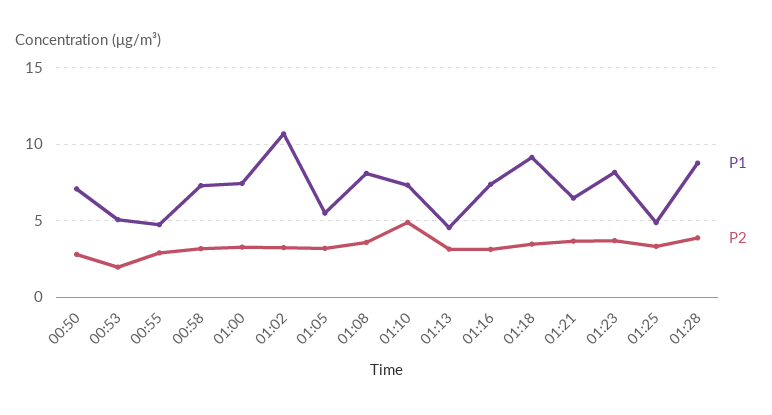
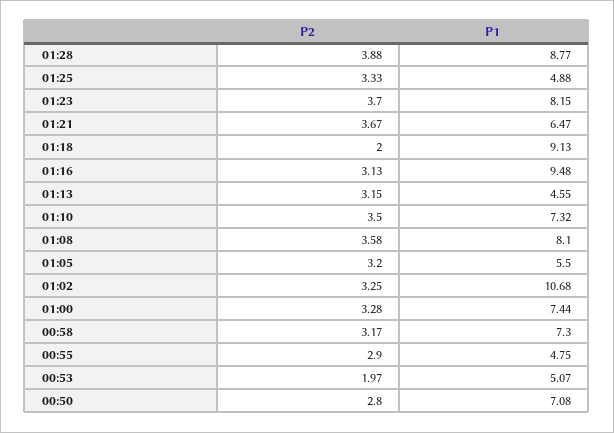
  {
    "P1": {
      "00:50": 7.08,
      "00:53": 5.07,
      "00:55": 4.75,
      "00:58": 7.3,
      "01:00": 7.44,
      "01:02": 10.68,
      "01:05": 5.5,
      "01:08": 8.1,
      "01:10": 7.32,
      "01:13": 4.55,
-     "01:16": 7.5,
+     "01:16": 9.48,
      "01:18": 9.13,
      "01:21": 6.47,
      "01:23": 8.15,
      "01:25": 4.88,
      "01:28": 8.77
    },
    "P2": {
      "00:50": 2.8,
      "00:53": 1.97,
      "00:55": 2.9,
      "00:58": 3.17,
      "01:00": 3.28,
      "01:02": 3.25,
      "01:05": 3.2,
      "01:08": 3.58,
-     "01:10": 5,
+     "01:10": 3.5,
      "01:13": 3.15,
      "01:16": 3.13,
-     "01:18": 3.5,
+     "01:18": 2,
      "01:21": 3.67,
      "01:23": 3.7,
      "01:25": 3.33,
      "01:28": 3.88
    }
  }

